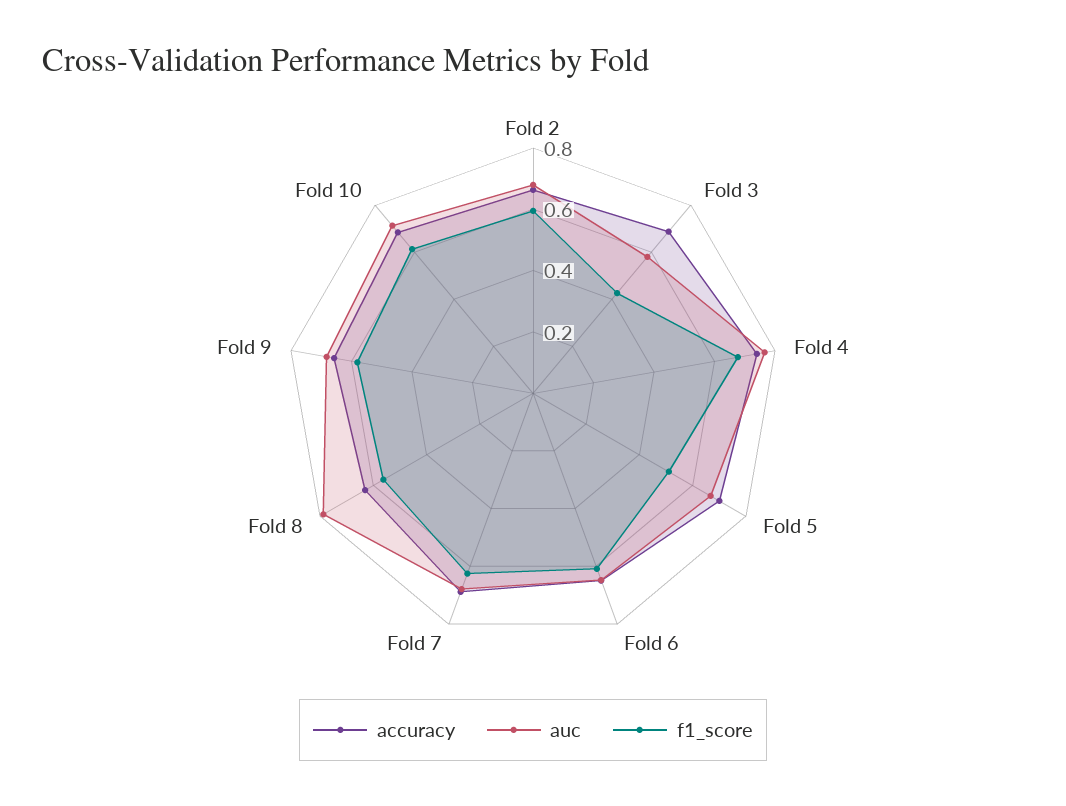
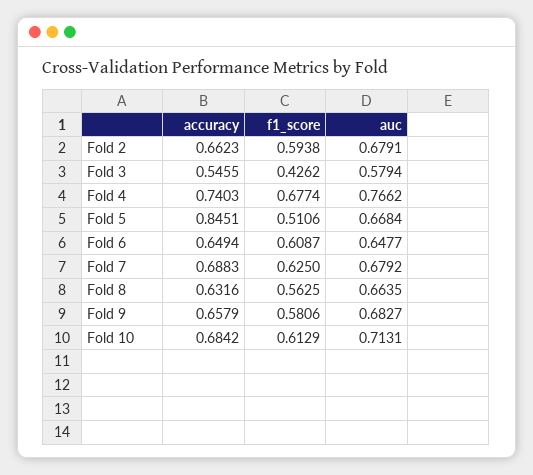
  {
    "accuracy": {
      "Fold 2": 0.6623,
-     "Fold 3": 0.7,
+     "Fold 3": 0.5455,
      "Fold 4": 0.7403,
-     "Fold 5": 0.7,
+     "Fold 5": 0.8451,
      "Fold 6": 0.6494,
      "Fold 7": 0.6883,
      "Fold 8": 0.6316,
      "Fold 9": 0.6579,
      "Fold 10": 0.6842
    },
    "auc": {
      "Fold 2": 0.6791,
      "Fold 3": 0.5794,
      "Fold 4": 0.7662,
      "Fold 5": 0.6684,
      "Fold 6": 0.6477,
      "Fold 7": 0.6792,
-     "Fold 8": 0.8,
+     "Fold 8": 0.6635,
      "Fold 9": 0.6827,
      "Fold 10": 0.7131
    },
    "f1_score": {
      "Fold 2": 0.5938,
      "Fold 3": 0.4262,
      "Fold 4": 0.6774,
      "Fold 5": 0.5106,
      "Fold 6": 0.6087,
      "Fold 7": 0.625,
      "Fold 8": 0.5625,
      "Fold 9": 0.5806,
      "Fold 10": 0.6129
    }
  }

